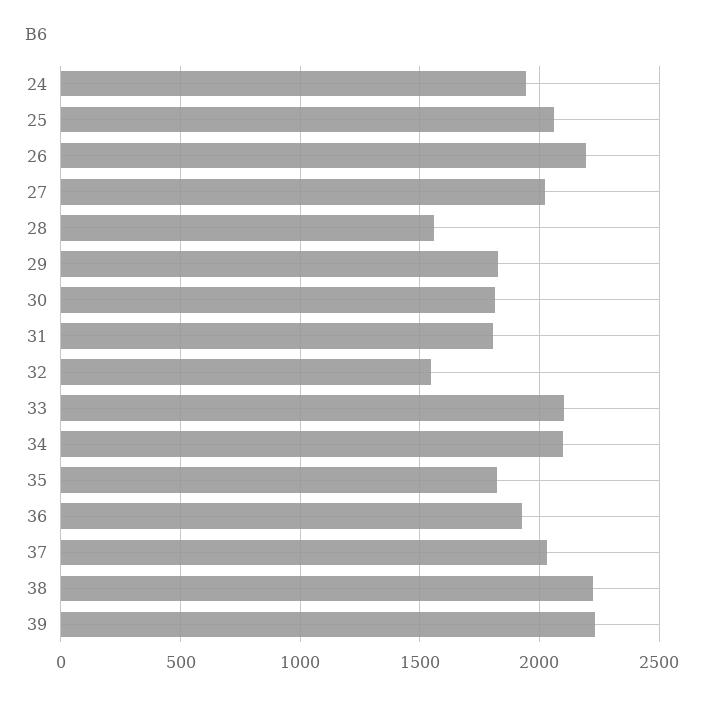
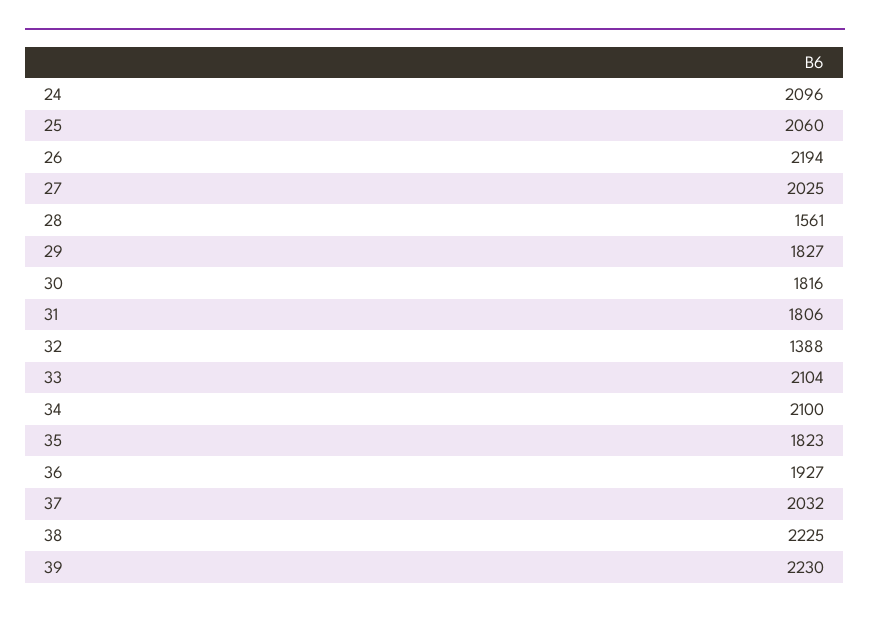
  {
-   "24": 1950,
+   "24": 2096,
    "25": 2060,
    "26": 2194,
    "27": 2025,
    "28": 1561,
    "29": 1827,
    "30": 1816,
    "31": 1806,
-   "32": 1550,
+   "32": 1388,
    "33": 2104,
    "34": 2100,
    "35": 1823,
    "36": 1927,
    "37": 2032,
    "38": 2225,
    "39": 2230
  }

